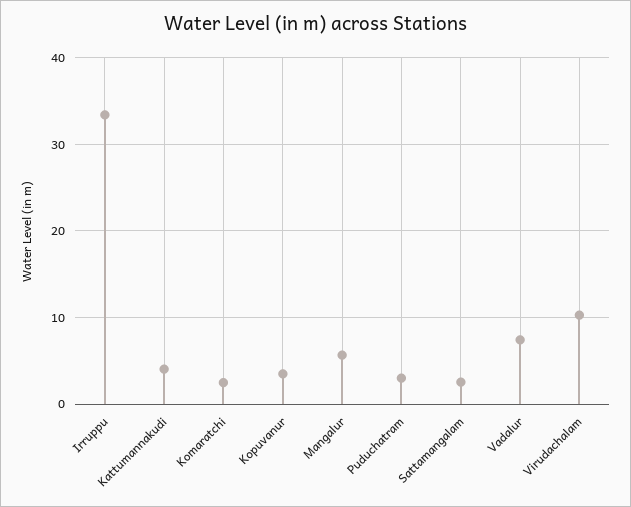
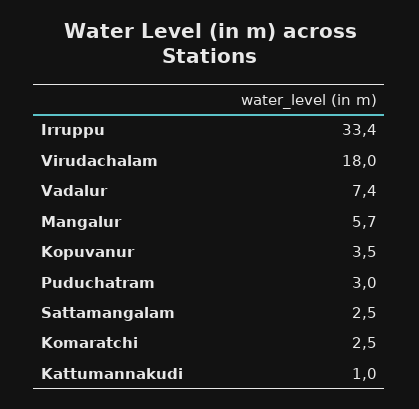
  {
    "Irruppu": 33.4,
-   "Kattumannakudi": 4,
+   "Kattumannakudi": 1,
    "Komaratchi": 2.5,
    "Kopuvanur": 3.5,
    "Mangalur": 5.7,
    "Puduchatram": 3,
    "Sattamangalam": 2.5,
    "Vadalur": 7.4,
-   "Virudachalam": 10
+   "Virudachalam": 18
  }

